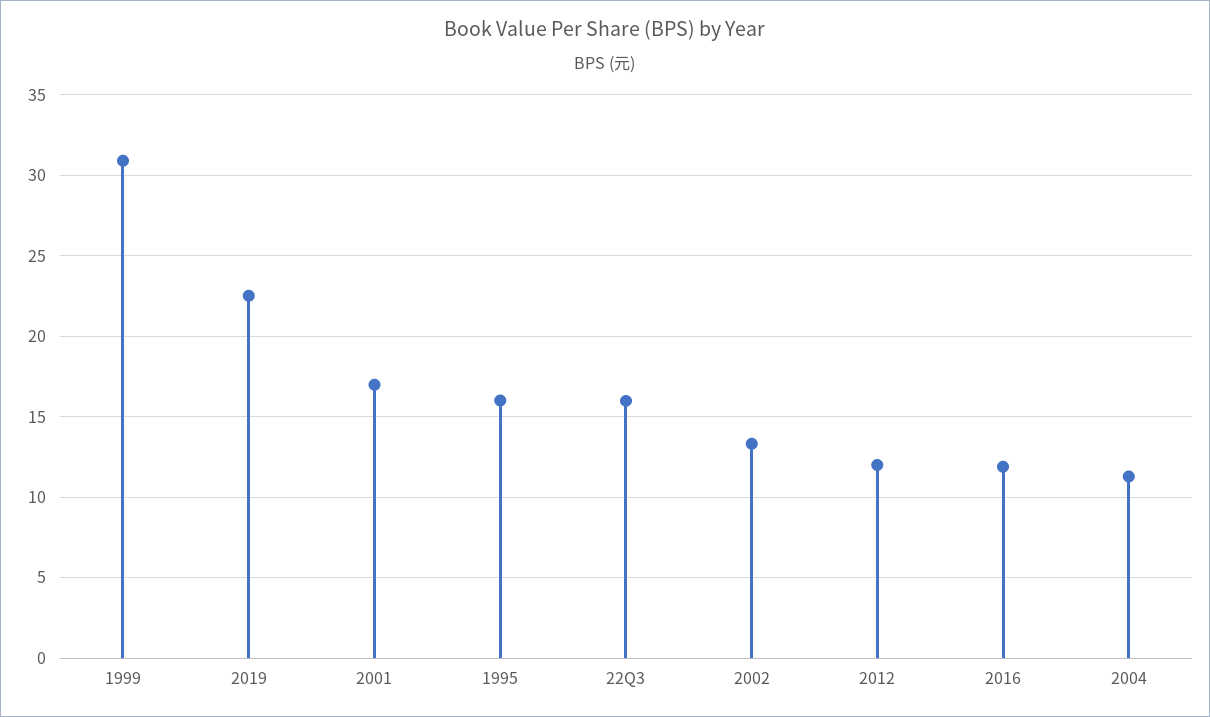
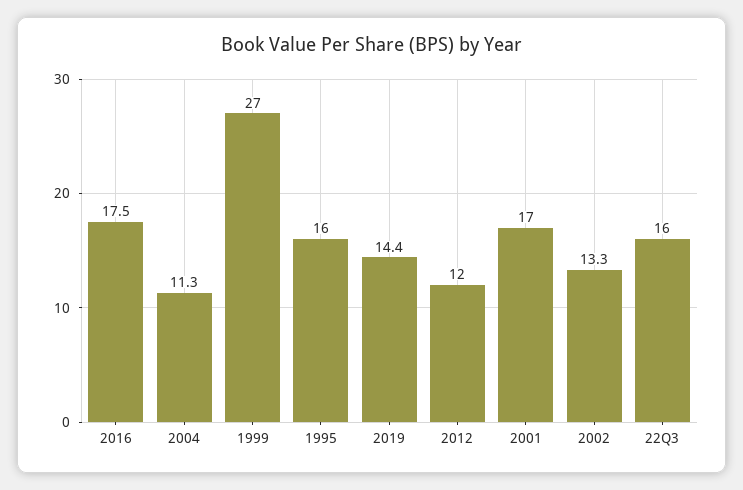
  {
-   "1999": 31,
+   "1999": 27,
-   "2019": 22.5,
+   "2019": 14.4,
    "2001": 17,
    "1995": 16,
    "22Q3": 16,
    "2002": 13.3,
    "2012": 12,
-   "2016": 12,
+   "2016": 17.5,
    "2004": 11.3
  }

